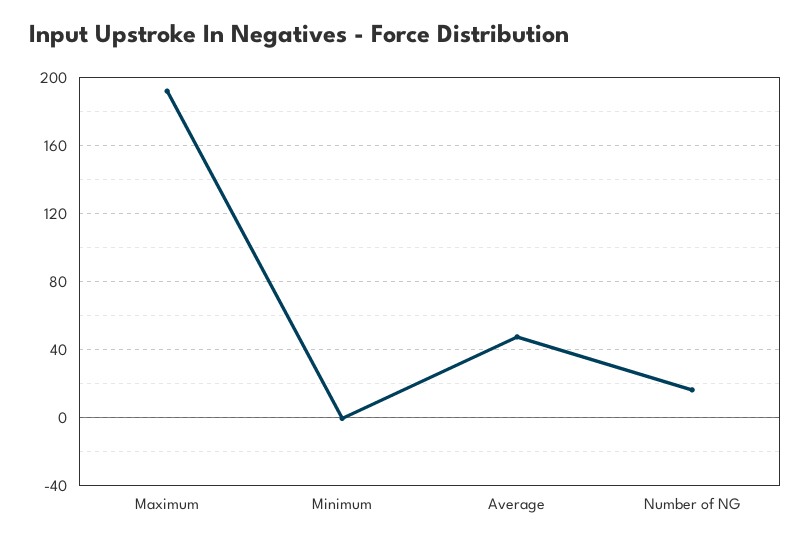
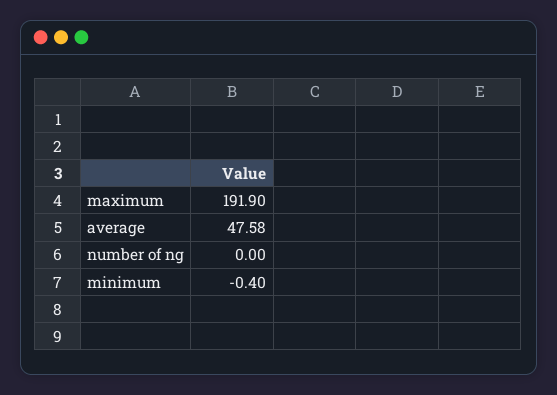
  {
    "Maximum": 191.9,
    "Minimum": -0.4,
    "Average": 47.58,
-   "Number of NG": 15
+   "Number of NG": 0
  }

